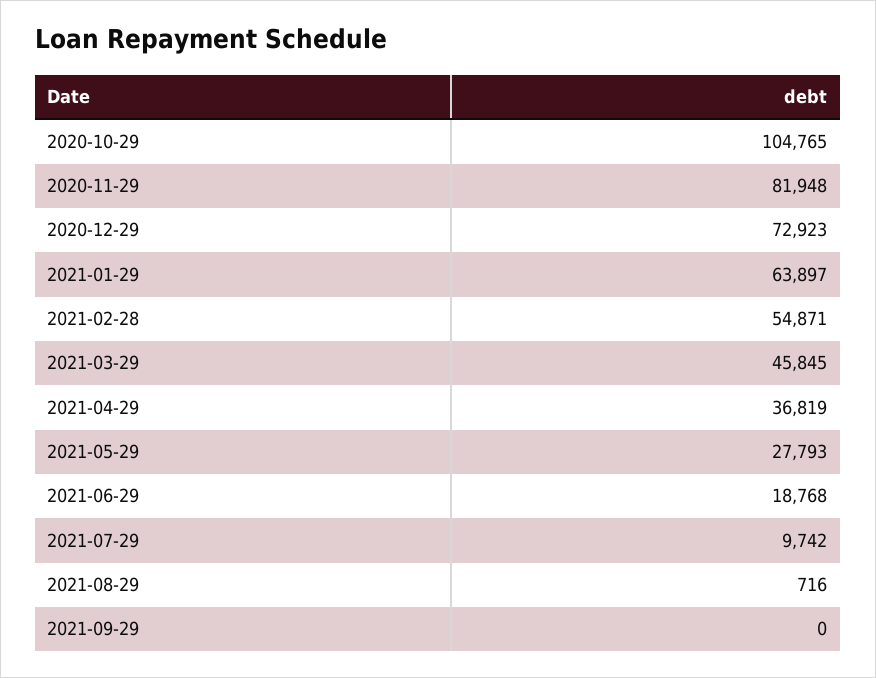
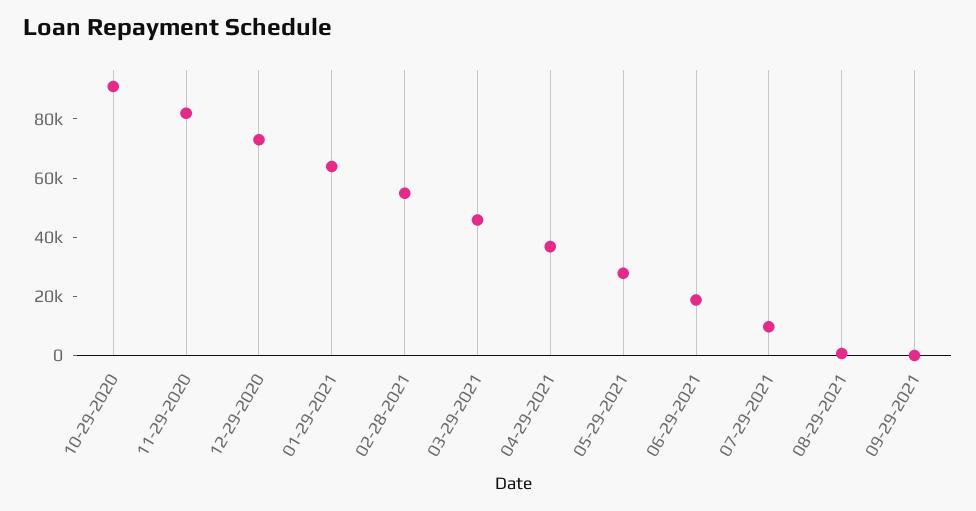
  {
-   "2020-10-29": 104765,
+   "2020-10-29": 90000,
    "2020-11-29": 81948,
    "2020-12-29": 72923,
    "2021-01-29": 63897,
    "2021-02-28": 54871,
    "2021-03-29": 45845,
    "2021-04-29": 36819,
    "2021-05-29": 27793,
    "2021-06-29": 18768,
    "2021-07-29": 9742,
    "2021-08-29": 716,
    "2021-09-29": 0
  }

